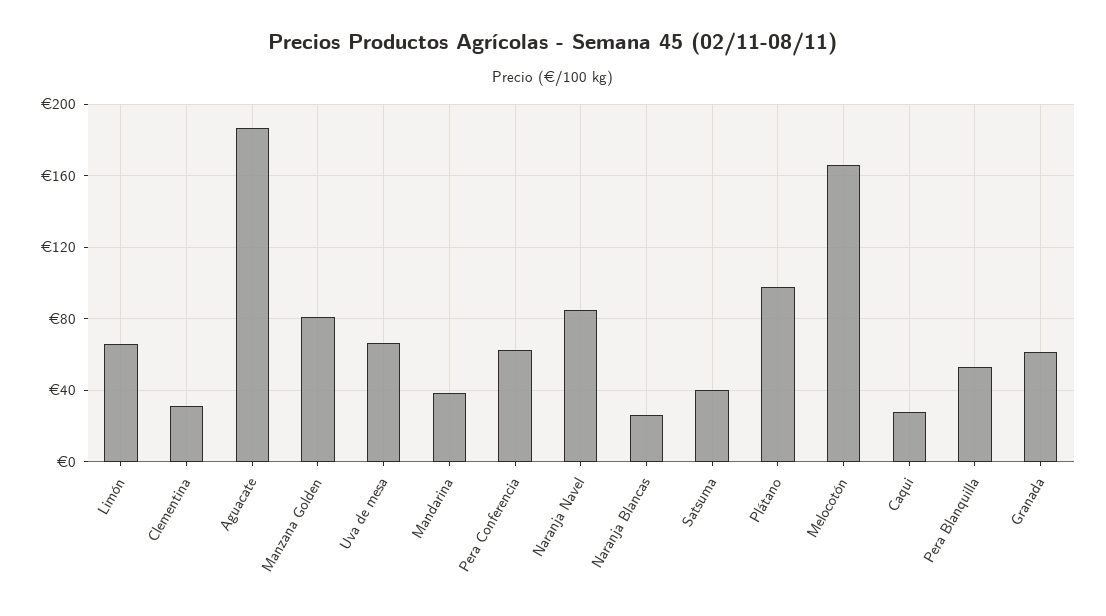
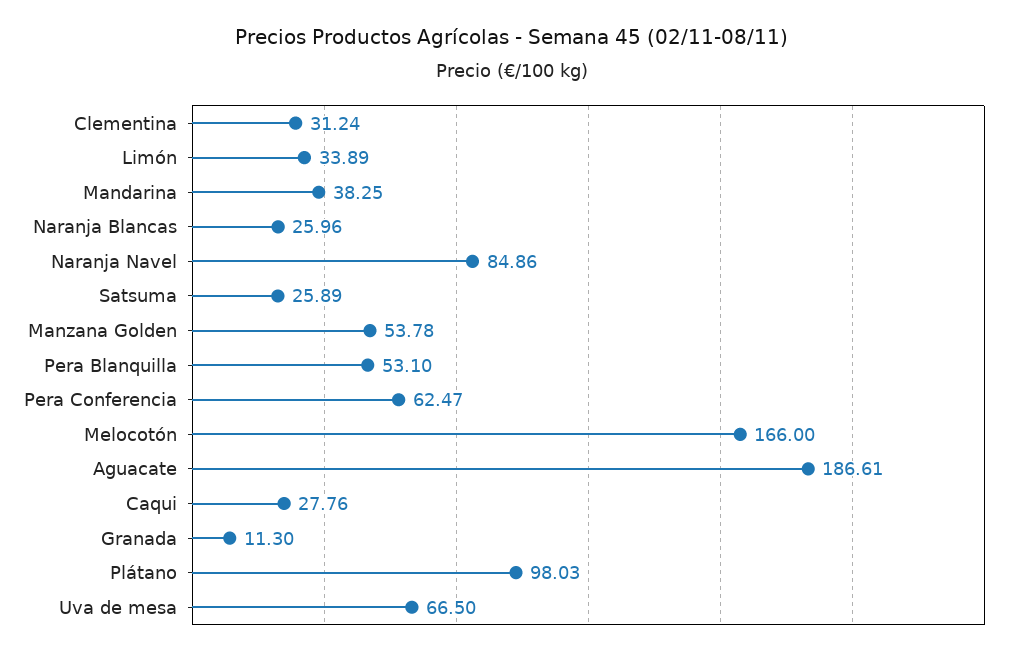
  {
-   "Limón": 65,
+   "Limón": 33.89,
    "Clementina": 31.24,
    "Aguacate": 186.61,
-   "Manzana Golden": 80,
+   "Manzana Golden": 53.78,
    "Uva de mesa": 66.5,
    "Mandarina": 38.25,
    "Pera Conferencia": 62.47,
    "Naranja Navel": 84.86,
    "Naranja Blancas": 25.96,
-   "Satsuma": 40,
+   "Satsuma": 25.89,
    "Plátano": 98.03,
    "Melocotón": 166,
    "Caqui": 27.76,
    "Pera Blanquilla": 53.1,
-   "Granada": 60
+   "Granada": 11.3
  }

